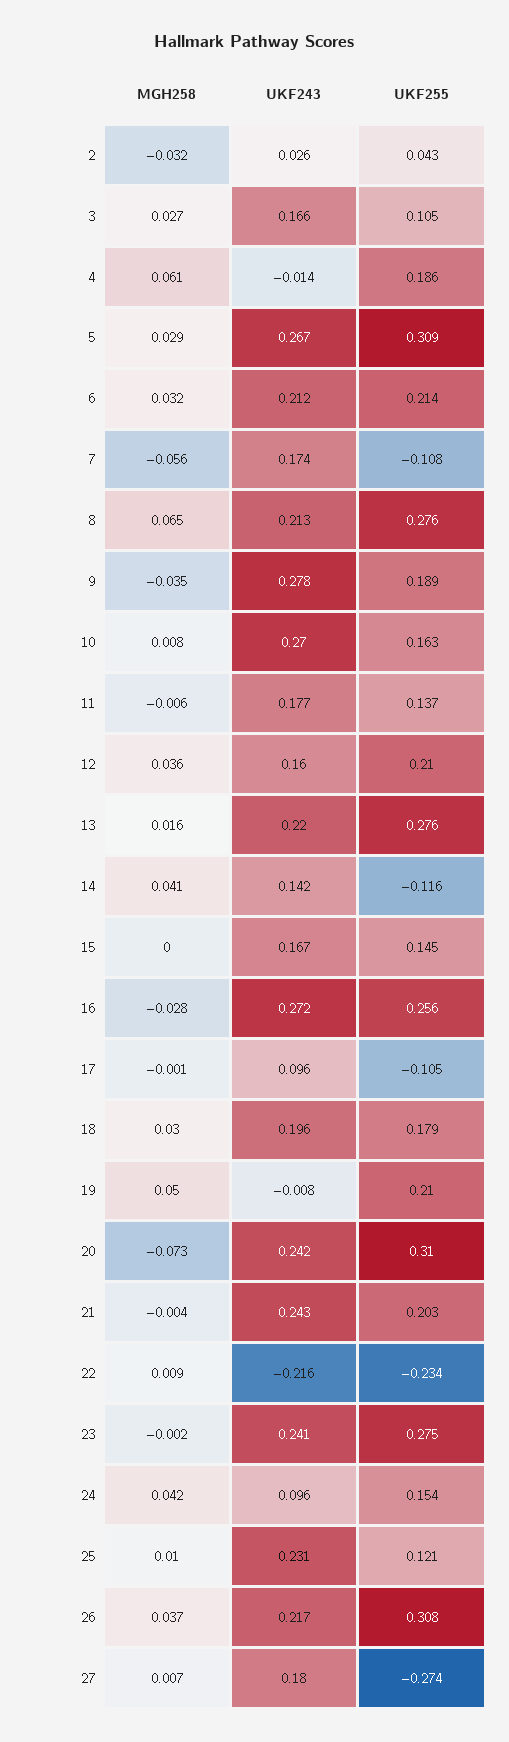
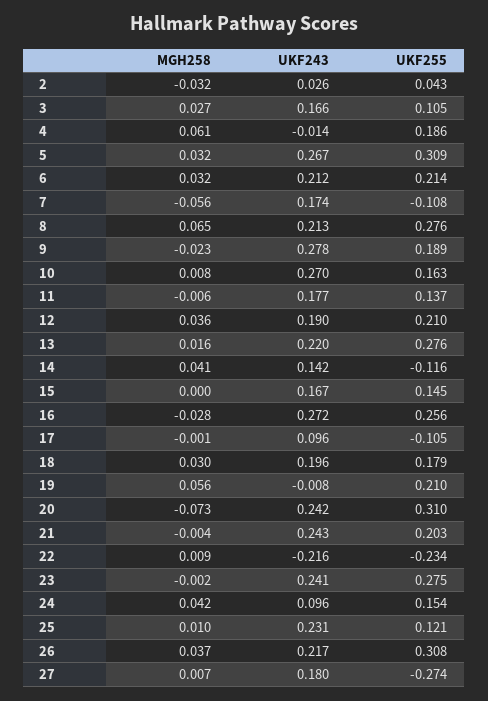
  {
    "MGH258": {
      "2": -0.032,
      "3": 0.027,
      "4": 0.061,
-     "5": 0.029,
+     "5": 0.032,
      "6": 0.032,
      "7": -0.056,
      "8": 0.065,
-     "9": -0.035,
+     "9": -0.023,
      "10": 0.008,
      "11": -0.006,
      "12": 0.036,
      "13": 0.016,
      "14": 0.041,
      "15": 0,
      "16": -0.028,
      "17": -0.001,
      "18": 0.03,
-     "19": 0.05,
+     "19": 0.056,
      "20": -0.073,
      "21": -0.004,
      "22": 0.009,
      "23": -0.002,
      "24": 0.042,
      "25": 0.01,
      "26": 0.037,
      "27": 0.007
    },
    "UKF243": {
      "2": 0.026,
      "3": 0.166,
      "4": -0.014,
      "5": 0.267,
      "6": 0.212,
      "7": 0.174,
      "8": 0.213,
      "9": 0.278,
      "10": 0.27,
      "11": 0.177,
-     "12": 0.16,
+     "12": 0.19,
      "13": 0.22,
      "14": 0.142,
      "15": 0.167,
      "16": 0.272,
      "17": 0.096,
      "18": 0.196,
      "19": -0.008,
      "20": 0.242,
      "21": 0.243,
      "22": -0.216,
      "23": 0.241,
      "24": 0.096,
      "25": 0.231,
      "26": 0.217,
      "27": 0.18
    },
    "UKF255": {
      "2": 0.043,
      "3": 0.105,
      "4": 0.186,
      "5": 0.309,
      "6": 0.214,
      "7": -0.108,
      "8": 0.276,
      "9": 0.189,
      "10": 0.163,
      "11": 0.137,
      "12": 0.21,
      "13": 0.276,
      "14": -0.116,
      "15": 0.145,
      "16": 0.256,
      "17": -0.105,
      "18": 0.179,
      "19": 0.21,
      "20": 0.31,
      "21": 0.203,
      "22": -0.234,
      "23": 0.275,
      "24": 0.154,
      "25": 0.121,
      "26": 0.308,
      "27": -0.274
    }
  }

